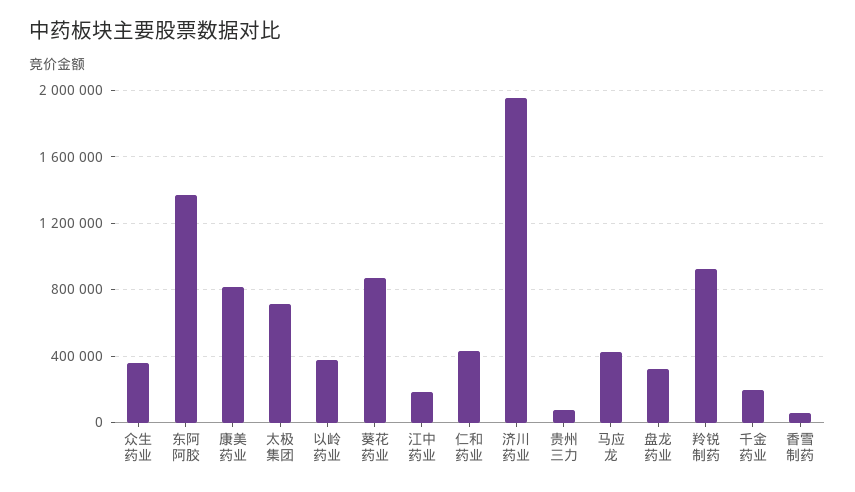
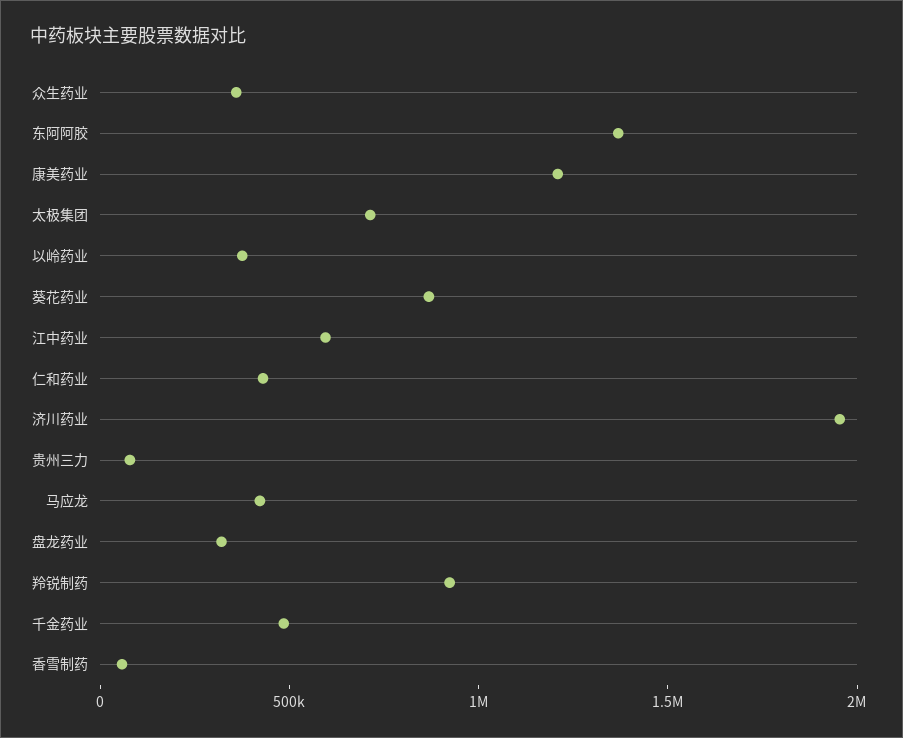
  {
    "众生药业": 350000,
    "东阿阿胶": 1350000,
-   "康美药业": 800000,
+   "康美药业": 1200000,
    "太极集团": 700000,
    "以岭药业": 400000,
    "葵花药业": 850000,
-   "江中药业": 200000,
+   "江中药业": 600000,
    "仁和药业": 450000,
    "济川药业": 1950000,
    "贵州三力": 100000,
    "马应龙": 400000,
    "盘龙药业": 300000,
    "羚锐制药": 900000,
-   "千金药业": 200000,
+   "千金药业": 500000,
    "香雪制药": 50000
  }

